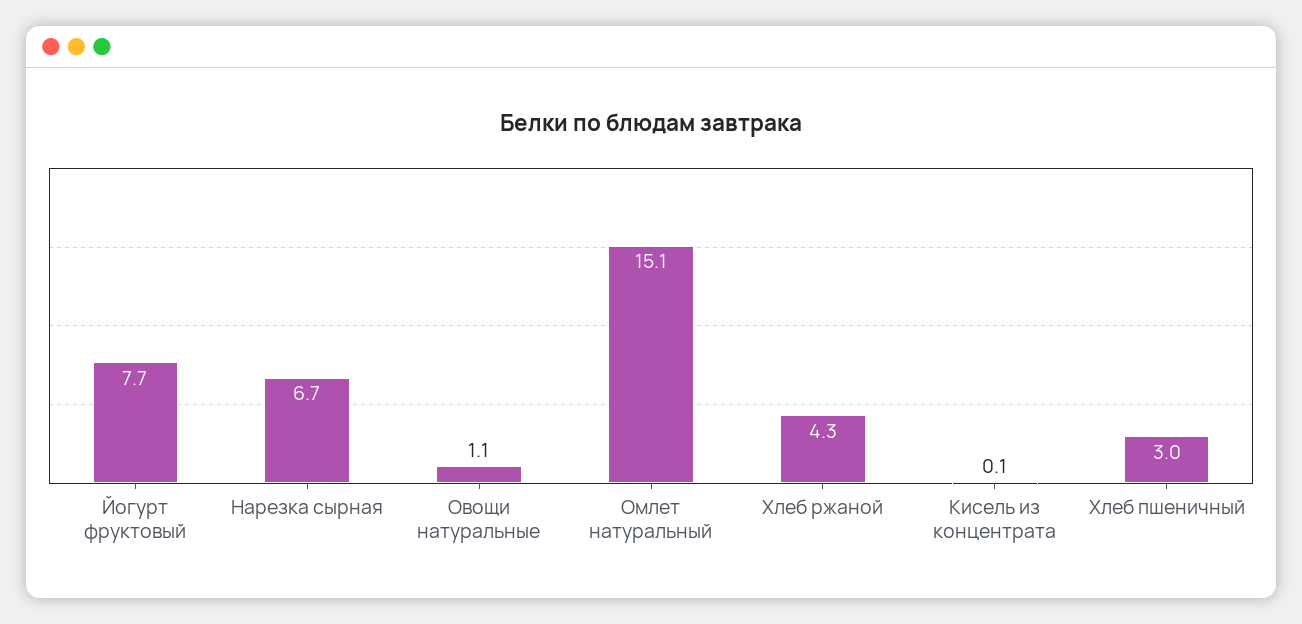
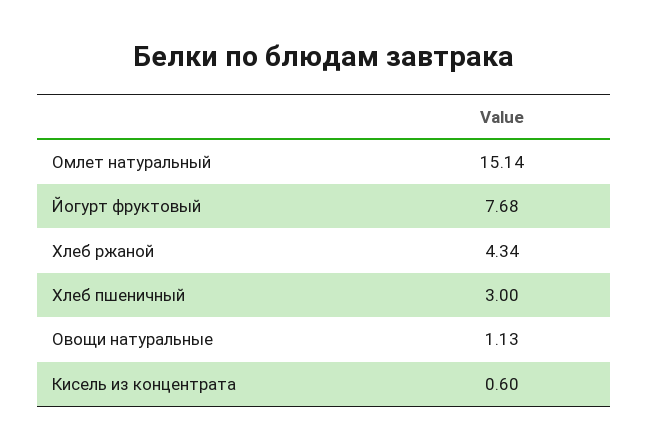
  {
    "Йогурт фруктовый": 7.68,
-   "Нарезка сырная": 6.7,
    "Овощи натуральные": 1.13,
    "Омлет натуральный": 15.14,
    "Хлеб ржаной": 4.34,
-   "Кисель из концентрата": 0.1,
+   "Кисель из концентрата": 0.6,
    "Хлеб пшеничный": 3
  }

